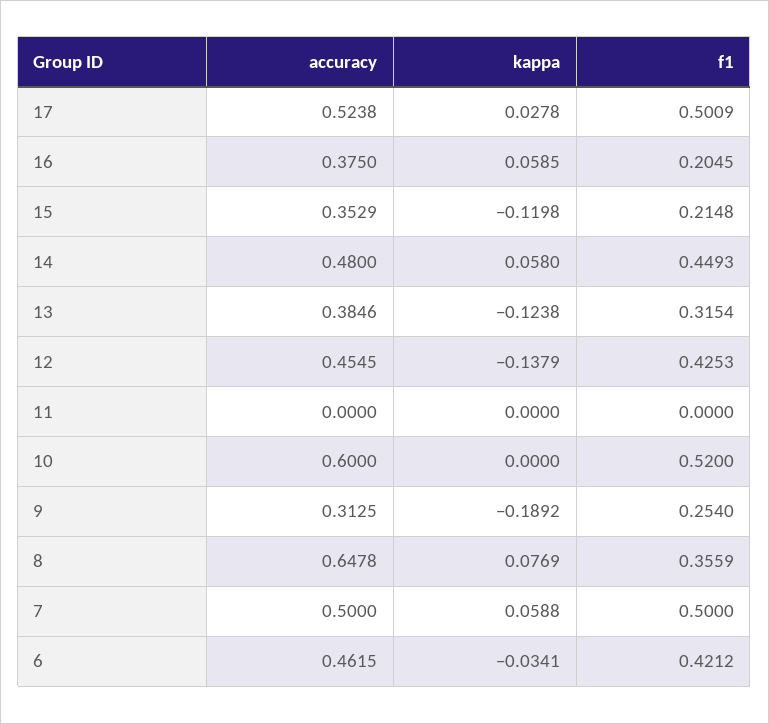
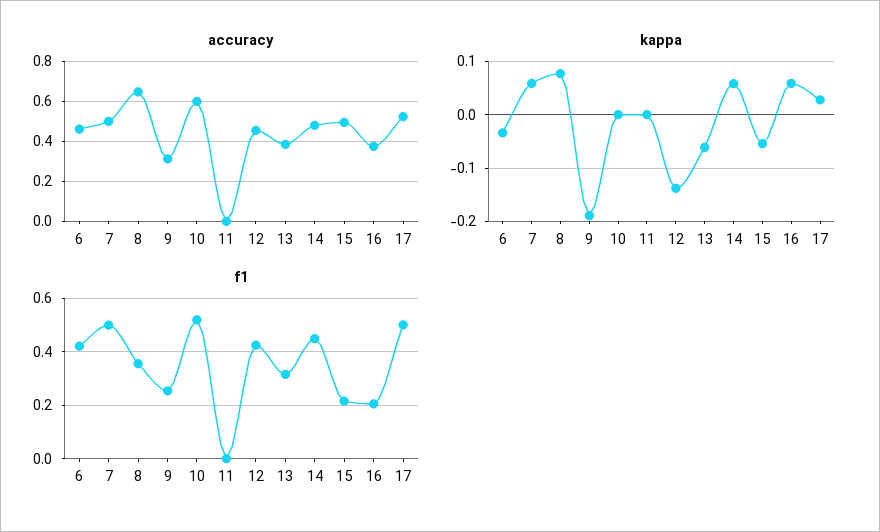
  {
    "accuracy": {
      "17": 0.5238,
      "16": 0.375,
-     "15": 0.3529,
+     "15": 0.5,
      "14": 0.48,
      "13": 0.3846,
      "12": 0.4545,
      "11": 0,
      "10": 0.6,
      "9": 0.3125,
      "8": 0.6478,
      "7": 0.5,
      "6": 0.4615
    },
    "kappa": {
      "17": 0.0278,
      "16": 0.0585,
-     "15": -0.1198,
+     "15": -0.06,
      "14": 0.058,
-     "13": -0.1238,
+     "13": -0.06,
      "12": -0.1379,
      "11": 0,
      "10": 0,
      "9": -0.1892,
      "8": 0.0769,
      "7": 0.0588,
      "6": -0.0341
    },
    "f1": {
      "17": 0.5009,
      "16": 0.2045,
      "15": 0.2148,
      "14": 0.4493,
      "13": 0.3154,
      "12": 0.4253,
      "11": 0,
      "10": 0.52,
      "9": 0.254,
      "8": 0.3559,
      "7": 0.5,
      "6": 0.4212
    }
  }

